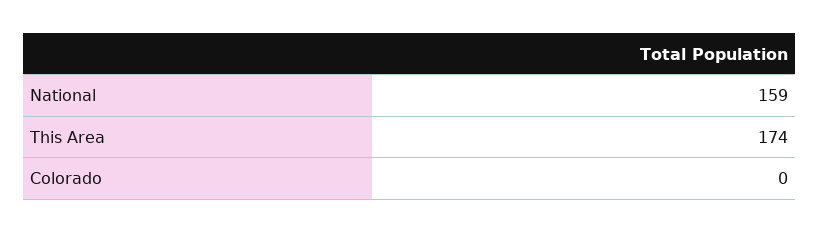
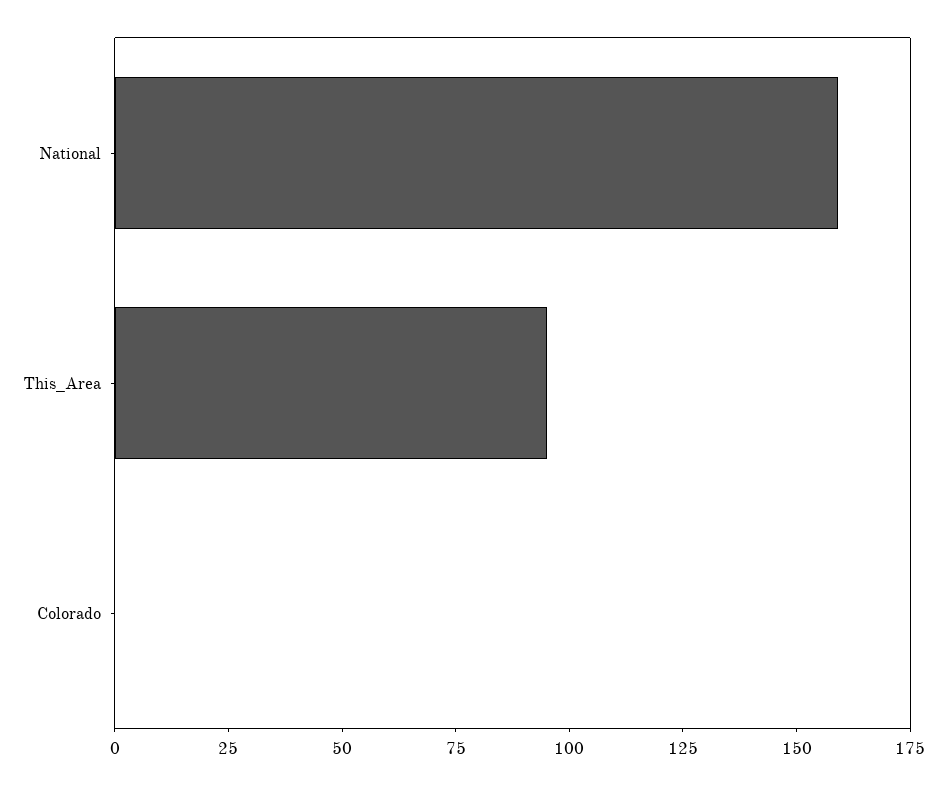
  {
    "National": 159,
-   "This Area": 174,
+   "This Area": 95,
    "Colorado": 0
  }

